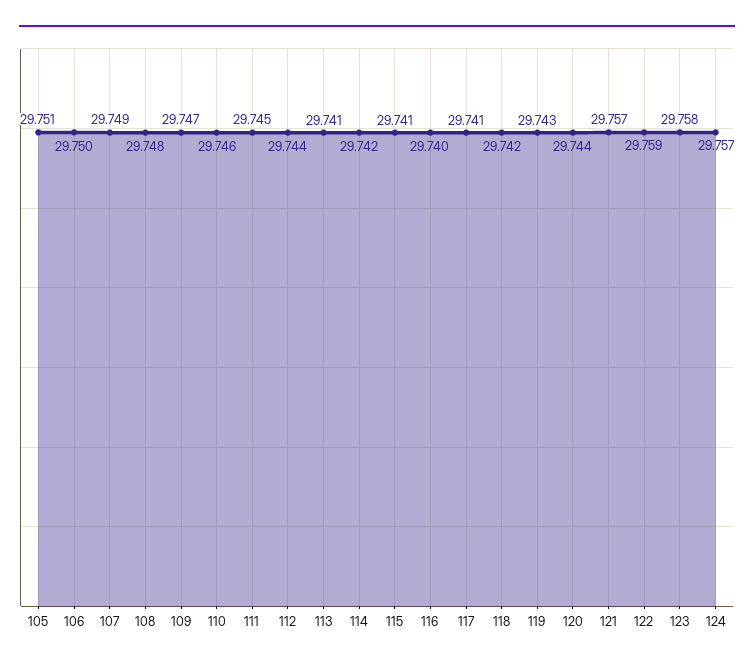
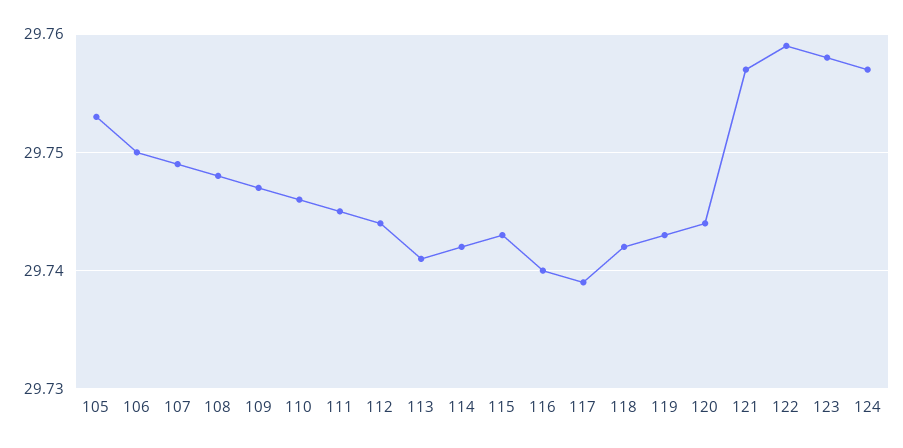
  {
-   "105": 29.751,
+   "105": 29.753,
    "106": 29.75,
    "107": 29.749,
    "108": 29.748,
    "109": 29.747,
    "110": 29.746,
    "111": 29.745,
    "112": 29.744,
    "113": 29.741,
    "114": 29.742,
-   "115": 29.741,
+   "115": 29.743,
    "116": 29.74,
-   "117": 29.741,
+   "117": 29.739,
    "118": 29.742,
    "119": 29.743,
    "120": 29.744,
    "121": 29.757,
    "122": 29.759,
    "123": 29.758,
    "124": 29.757
  }

